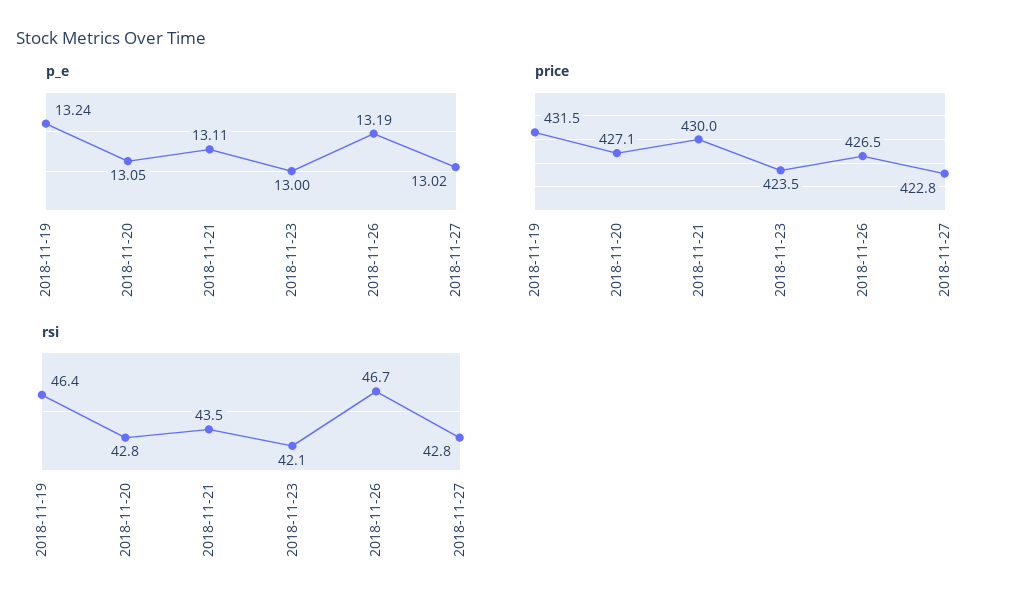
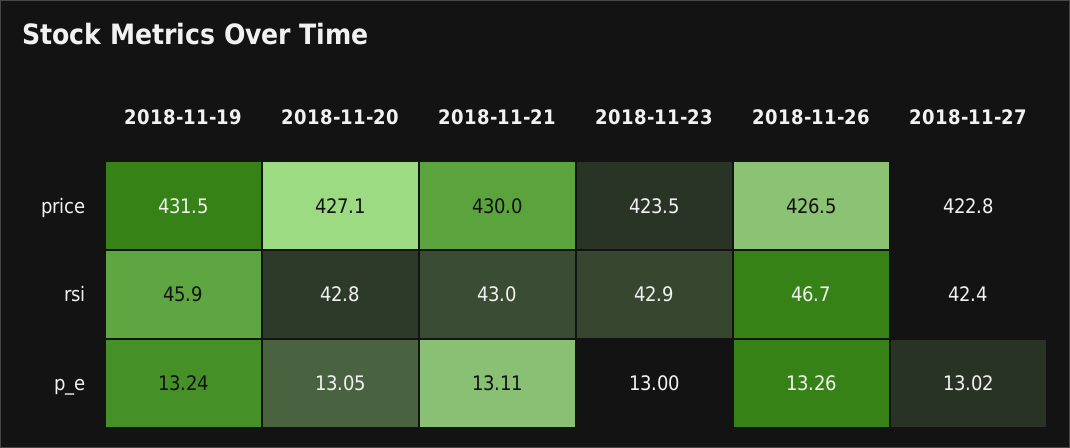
  {
    "p_e": {
      "2018-11-19": 13.24,
      "2018-11-20": 13.05,
      "2018-11-21": 13.11,
      "2018-11-23": 13,
-     "2018-11-26": 13.19,
+     "2018-11-26": 13.26,
      "2018-11-27": 13.02
    },
    "price": {
      "2018-11-19": 431.5,
      "2018-11-20": 427.1,
      "2018-11-21": 430,
      "2018-11-23": 423.5,
      "2018-11-26": 426.5,
      "2018-11-27": 422.8
    },
    "rsi": {
-     "2018-11-19": 46.4,
+     "2018-11-19": 45.9,
      "2018-11-20": 42.8,
-     "2018-11-21": 43.5,
+     "2018-11-21": 43,
-     "2018-11-23": 42.1,
+     "2018-11-23": 42.9,
      "2018-11-26": 46.7,
-     "2018-11-27": 42.8
+     "2018-11-27": 42.4
    }
  }

